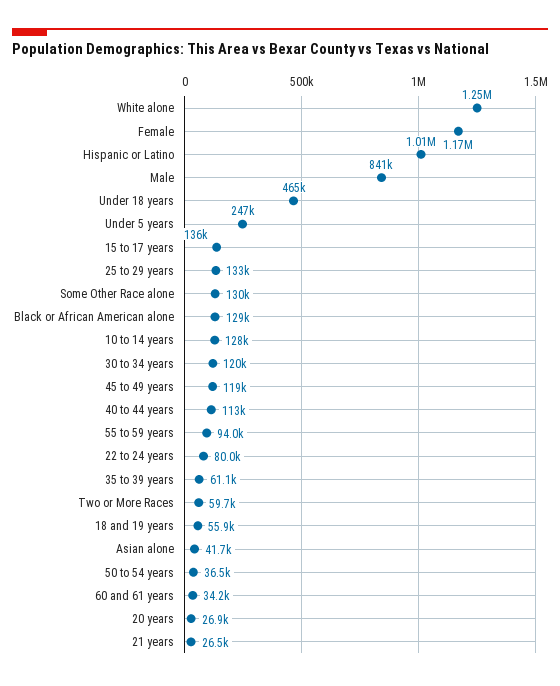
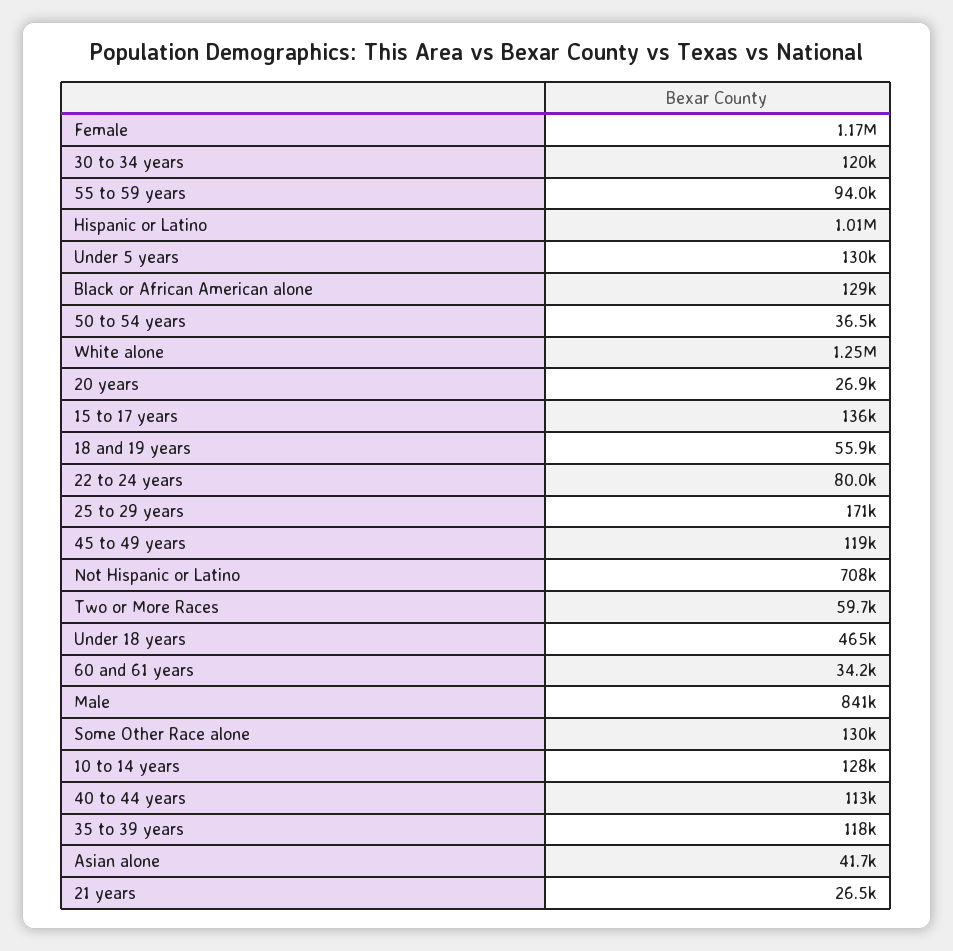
  {
    "White alone": 1250000,
    "Female": 1170000,
    "Hispanic or Latino": 1010000,
    "Male": 841000,
    "Under 18 years": 465000,
-   "Under 5 years": 247000,
+   "Under 5 years": 130000,
    "15 to 17 years": 136000,
-   "25 to 29 years": 133000,
+   "25 to 29 years": 171000,
    "Some Other Race alone": 130000,
    "Black or African American alone": 129000,
    "10 to 14 years": 128000,
    "30 to 34 years": 120000,
    "45 to 49 years": 119000,
    "40 to 44 years": 113000,
    "55 to 59 years": 94000,
    "22 to 24 years": 80000,
-   "35 to 39 years": 61100,
+   "35 to 39 years": 118000,
    "Two or More Races": 59700,
    "18 and 19 years": 55900,
    "Asian alone": 41700,
    "50 to 54 years": 36500,
    "60 and 61 years": 34200,
    "20 years": 26900,
-   "21 years": 26500
+   "21 years": 26500,
+   "Not Hispanic or Latino": 708000
  }

